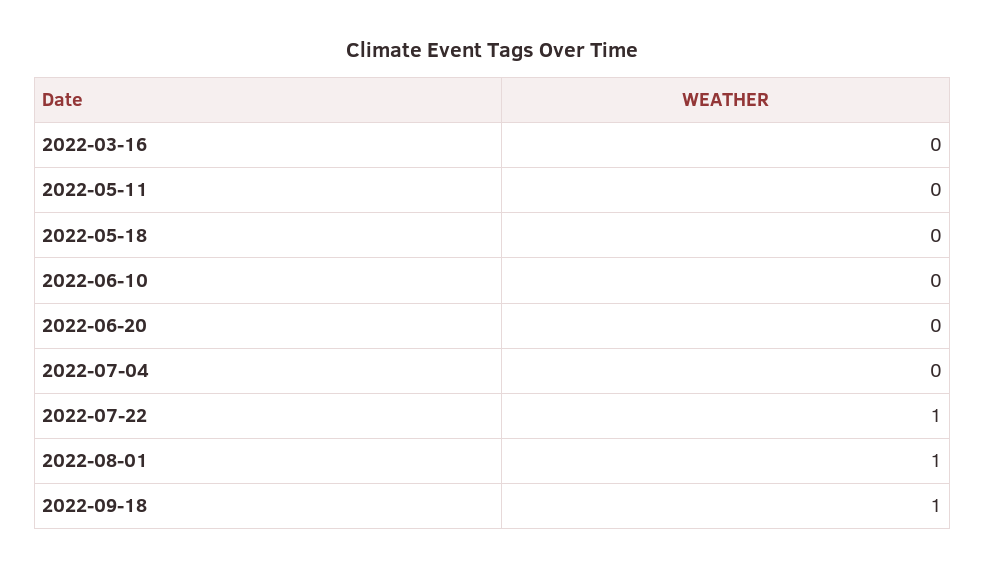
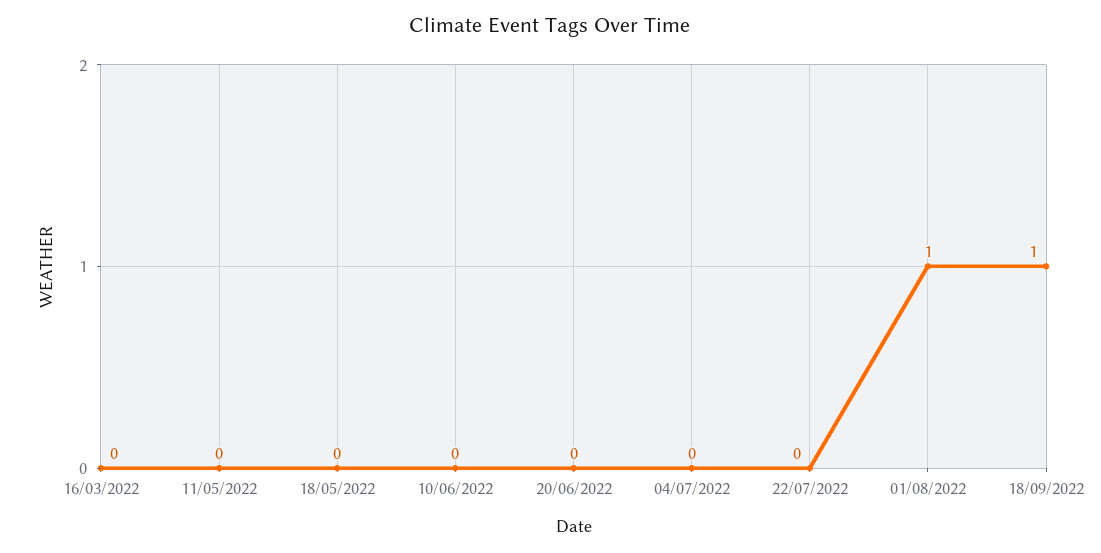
  {
    "2022-03-16": 0,
    "2022-05-11": 0,
    "2022-05-18": 0,
    "2022-06-10": 0,
    "2022-06-20": 0,
    "2022-07-04": 0,
-   "2022-07-22": 1,
+   "2022-07-22": 0,
    "2022-08-01": 1,
    "2022-09-18": 1
  }

